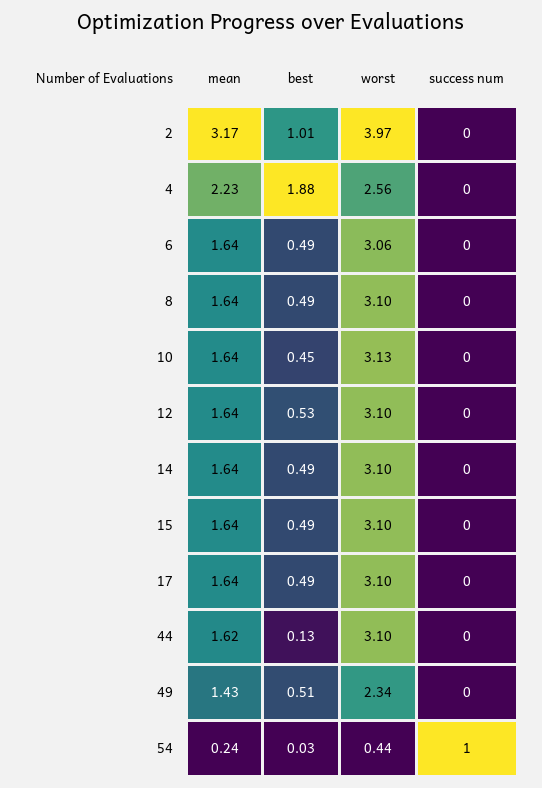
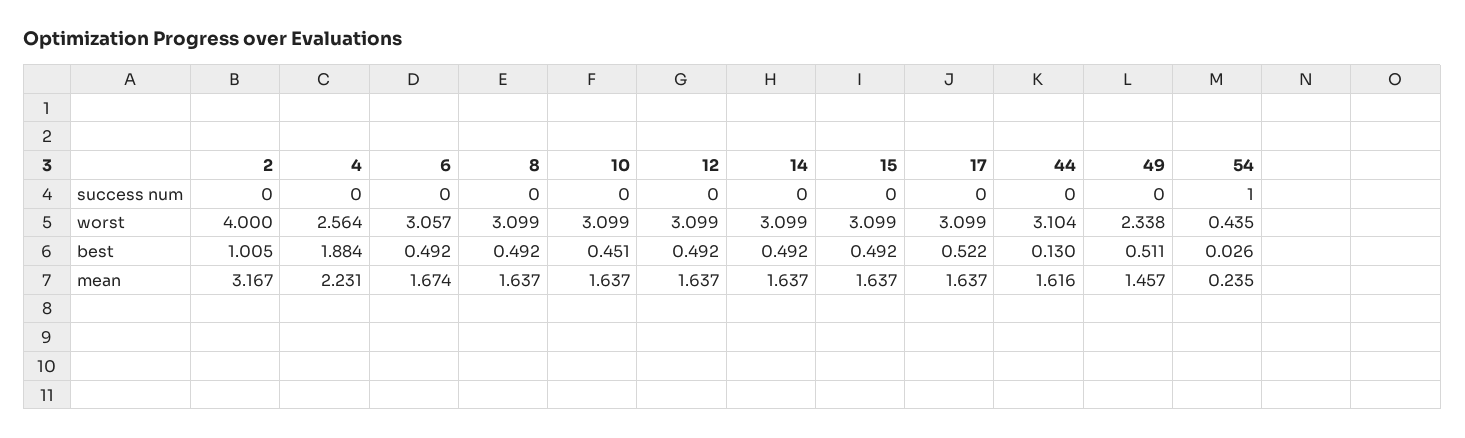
  {
    "mean": {
      "2": 3.167,
      "4": 2.231,
-     "6": 1.64,
+     "6": 1.674,
      "8": 1.637,
      "10": 1.637,
      "12": 1.637,
      "14": 1.637,
      "15": 1.637,
      "17": 1.637,
      "44": 1.616,
-     "49": 1.43,
+     "49": 1.457,
      "54": 0.235
    },
    "best": {
      "2": 1.005,
      "4": 1.884,
      "6": 0.492,
      "8": 0.492,
      "10": 0.451,
-     "12": 0.53,
+     "12": 0.492,
      "14": 0.492,
      "15": 0.492,
-     "17": 0.49,
+     "17": 0.522,
      "44": 0.13,
      "49": 0.511,
      "54": 0.026
    },
    "worst": {
-     "2": 3.97,
+     "2": 4,
      "4": 2.564,
      "6": 3.057,
      "8": 3.099,
-     "10": 3.13,
+     "10": 3.099,
      "12": 3.099,
      "14": 3.099,
      "15": 3.099,
      "17": 3.099,
      "44": 3.104,
      "49": 2.338,
      "54": 0.435
    },
    "success num": {
      "2": 0,
      "4": 0,
      "6": 0,
      "8": 0,
      "10": 0,
      "12": 0,
      "14": 0,
      "15": 0,
      "17": 0,
      "44": 0,
      "49": 0,
      "54": 1
    }
  }

